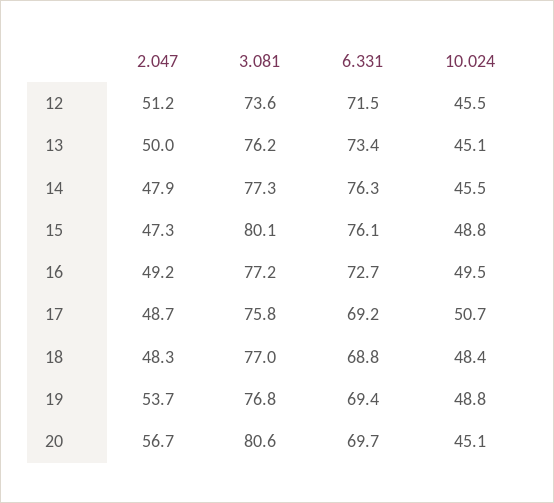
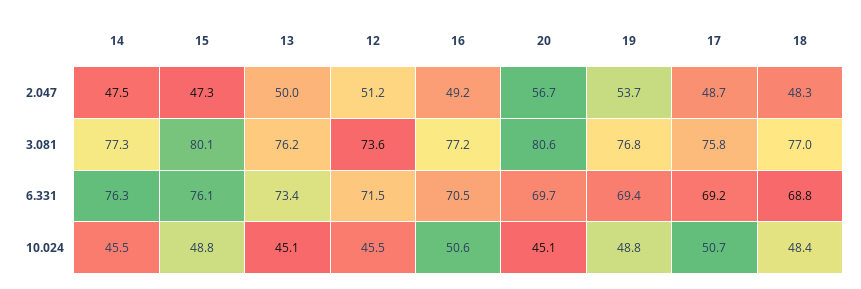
  {
    "2.047": {
      "12": 51.2,
      "13": 50,
-     "14": 47.9,
+     "14": 47.5,
      "15": 47.3,
      "16": 49.2,
      "17": 48.7,
      "18": 48.3,
      "19": 53.7,
      "20": 56.7
    },
    "3.081": {
      "12": 73.6,
      "13": 76.2,
      "14": 77.3,
      "15": 80.1,
      "16": 77.2,
      "17": 75.8,
      "18": 77,
      "19": 76.8,
      "20": 80.6
    },
    "6.331": {
      "12": 71.5,
      "13": 73.4,
      "14": 76.3,
      "15": 76.1,
-     "16": 72.7,
+     "16": 70.5,
      "17": 69.2,
      "18": 68.8,
      "19": 69.4,
      "20": 69.7
    },
    "10.024": {
      "12": 45.5,
      "13": 45.1,
      "14": 45.5,
      "15": 48.8,
-     "16": 49.5,
+     "16": 50.6,
      "17": 50.7,
      "18": 48.4,
      "19": 48.8,
      "20": 45.1
    }
  }

